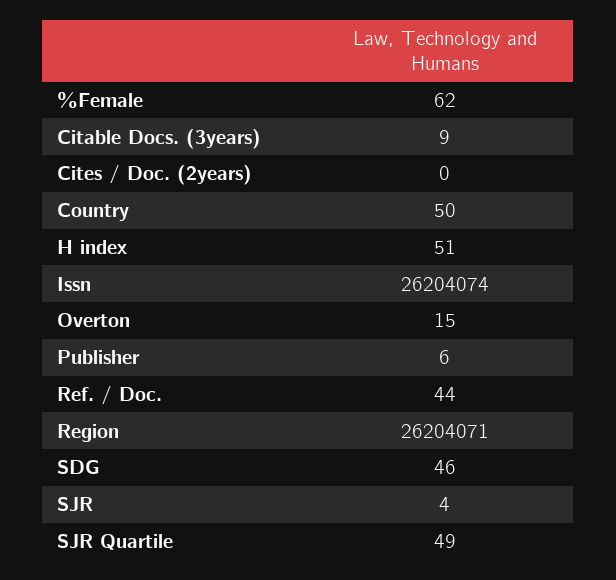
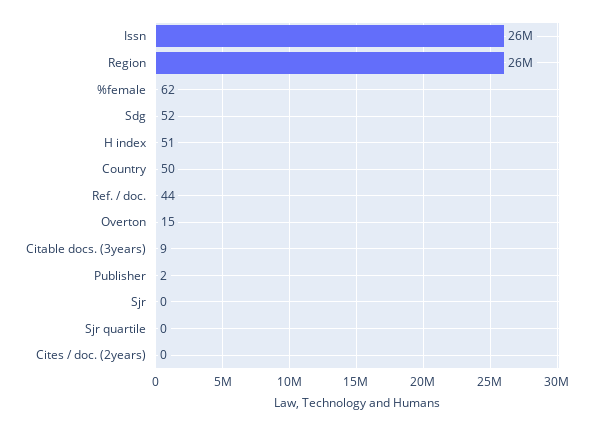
  {
    "%Female": 62,
    "Citable Docs. (3years)": 9,
    "Cites / Doc. (2years)": 0,
    "Country": 50,
    "H index": 51,
    "Issn": 26204074,
    "Overton": 15,
-   "Publisher": 6,
+   "Publisher": 2,
    "Ref. / Doc.": 44,
    "Region": 26204071,
-   "SDG": 46,
+   "SDG": 52,
-   "SJR": 4,
+   "SJR": 0,
-   "SJR Quartile": 49
+   "SJR Quartile": 0
  }

